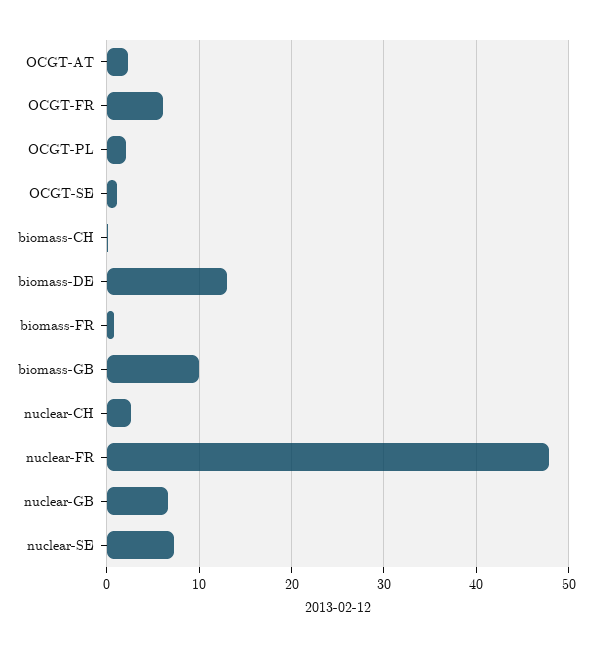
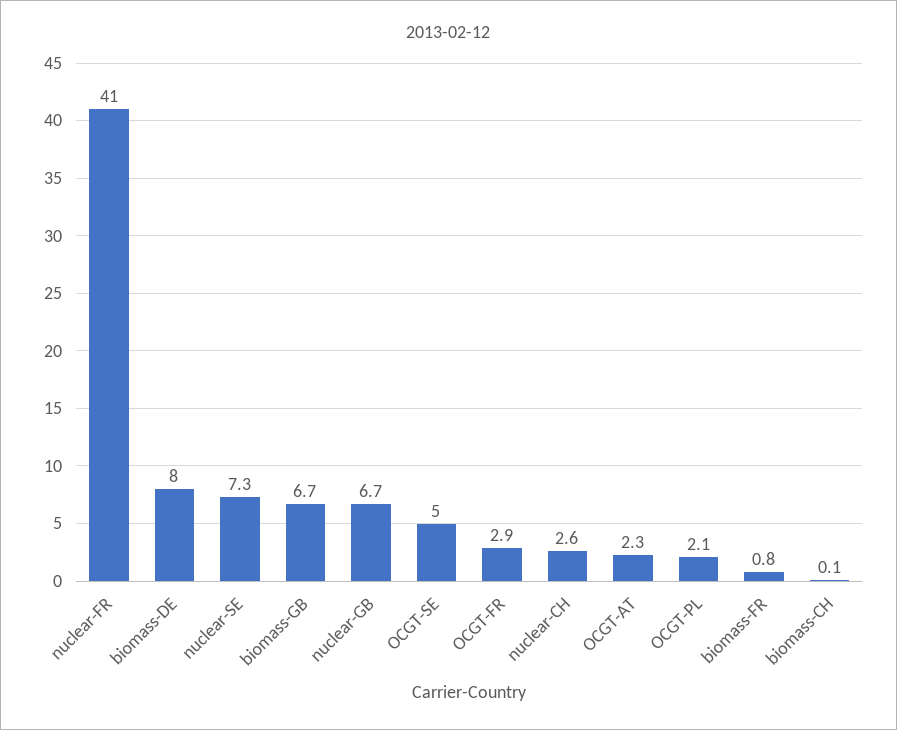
  {
    "OCGT-AT": 2.3,
-   "OCGT-FR": 6,
+   "OCGT-FR": 2.9,
    "OCGT-PL": 2.1,
-   "OCGT-SE": 1,
+   "OCGT-SE": 5,
    "biomass-CH": 0.1,
-   "biomass-DE": 13,
+   "biomass-DE": 8,
    "biomass-FR": 0.8,
-   "biomass-GB": 10,
+   "biomass-GB": 6.7,
    "nuclear-CH": 2.6,
-   "nuclear-FR": 48,
+   "nuclear-FR": 41,
    "nuclear-GB": 6.7,
    "nuclear-SE": 7.3
  }

